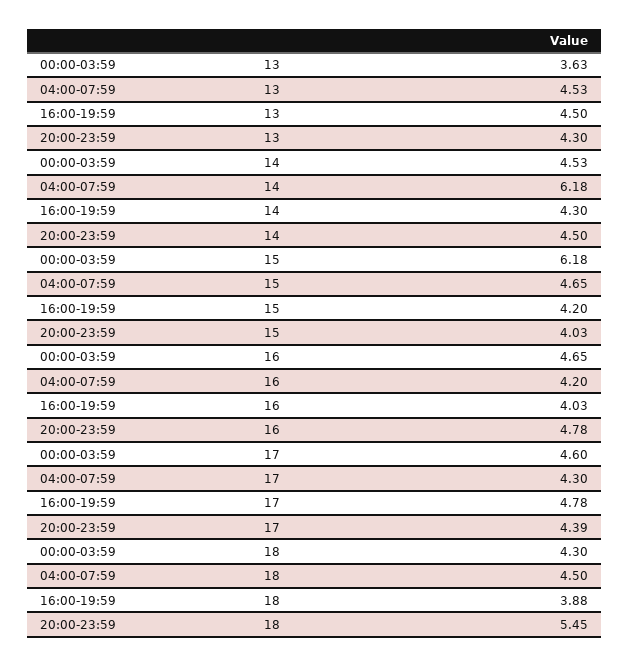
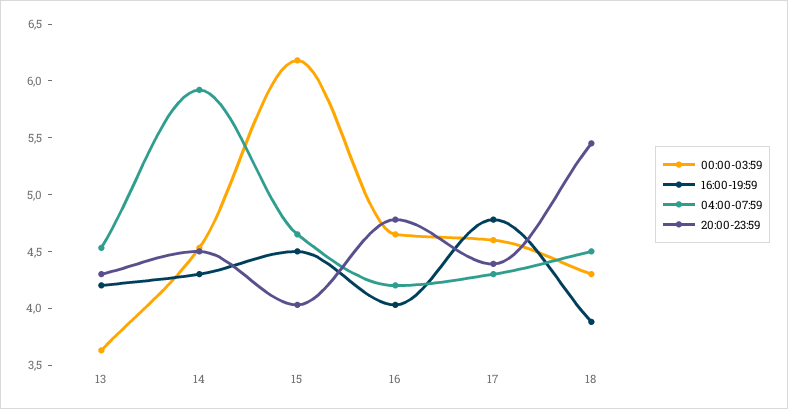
  {
    "00:00-03:59": {
      "13": 3.63,
      "14": 4.53,
      "15": 6.18,
      "16": 4.65,
      "17": 4.6,
      "18": 4.3
    },
    "04:00-07:59": {
      "13": 4.53,
-     "14": 6.18,
+     "14": 5.9,
      "15": 4.65,
      "16": 4.2,
      "17": 4.3,
      "18": 4.5
    },
    "16:00-19:59": {
-     "13": 4.5,
+     "13": 4.2,
      "14": 4.3,
-     "15": 4.2,
+     "15": 4.5,
      "16": 4.03,
      "17": 4.78,
      "18": 3.88
    },
    "20:00-23:59": {
      "13": 4.3,
      "14": 4.5,
      "15": 4.03,
      "16": 4.78,
      "17": 4.39,
      "18": 5.45
    }
  }

